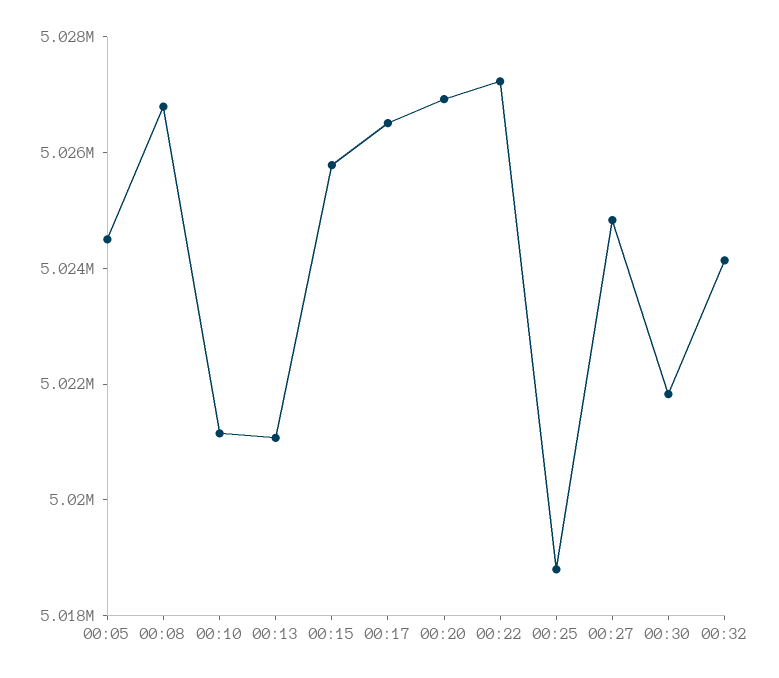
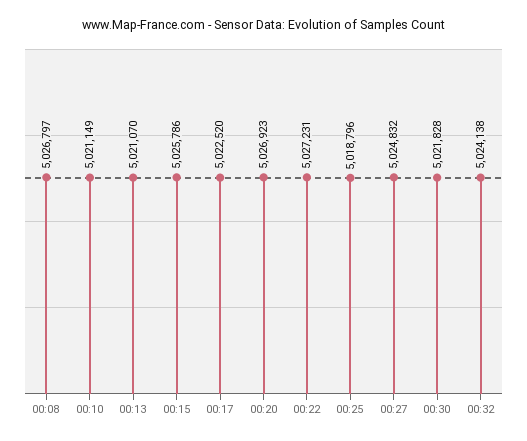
  {
-   "00:05": 5024500,
    "00:08": 5026797,
    "00:10": 5021149,
    "00:13": 5021070,
    "00:15": 5025786,
-   "00:17": 5026500,
+   "00:17": 5022520,
    "00:20": 5026923,
    "00:22": 5027231,
    "00:25": 5018796,
    "00:27": 5024832,
    "00:30": 5021828,
    "00:32": 5024138
  }

